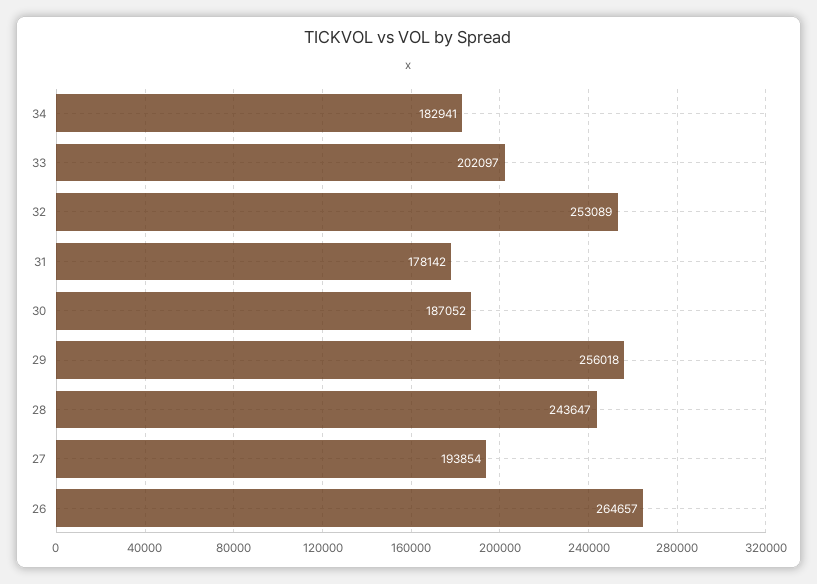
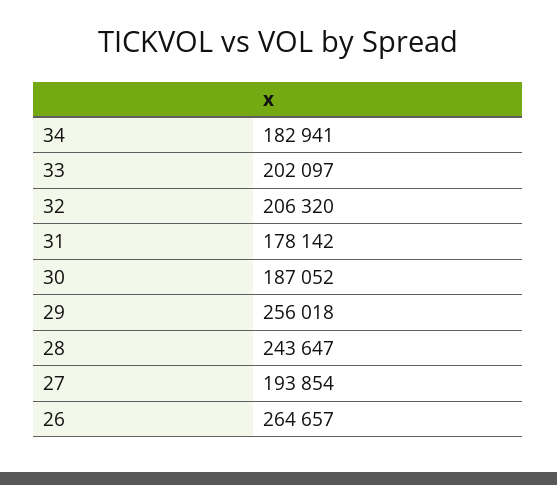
  {
    "34": 182941,
    "33": 202097,
-   "32": 253089,
+   "32": 206320,
    "31": 178142,
    "30": 187052,
    "29": 256018,
    "28": 243647,
    "27": 193854,
    "26": 264657
  }

